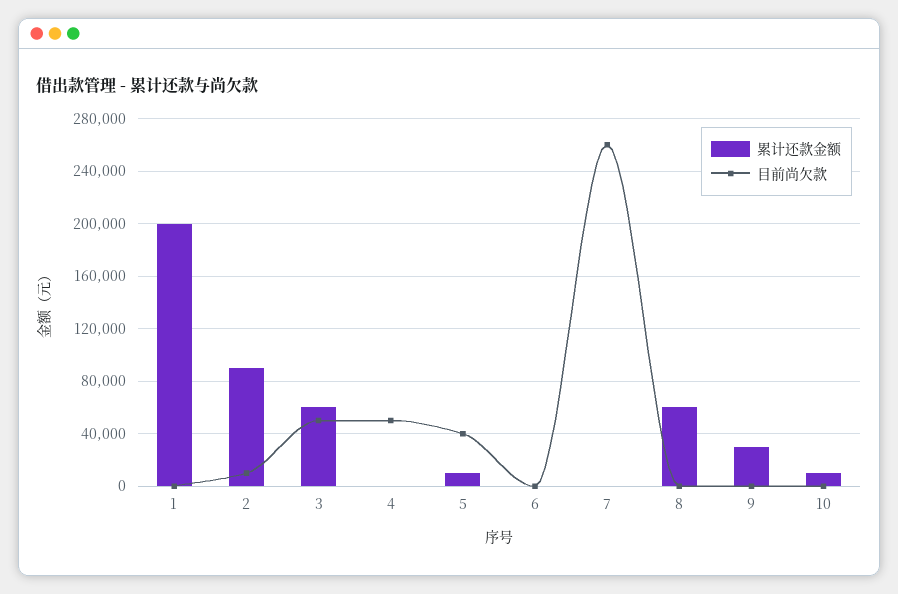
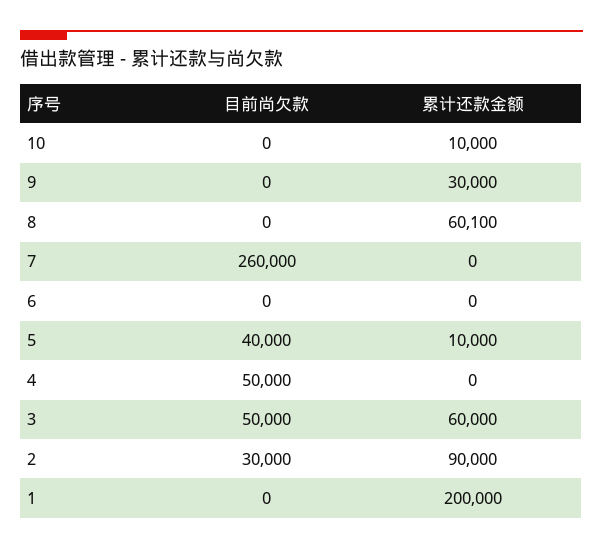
  {
    "累计还款金额": {
      "1": 200000,
      "2": 90000,
      "3": 60000,
      "4": 0,
      "5": 10000,
      "6": 0,
      "7": 0,
      "8": 60100,
      "9": 30000,
      "10": 10000
    },
    "目前尚欠款": {
      "1": 0,
-     "2": 10000,
+     "2": 30000,
      "3": 50000,
      "4": 50000,
      "5": 40000,
      "6": 0,
      "7": 260000,
      "8": 0,
      "9": 0,
      "10": 0
    }
  }

